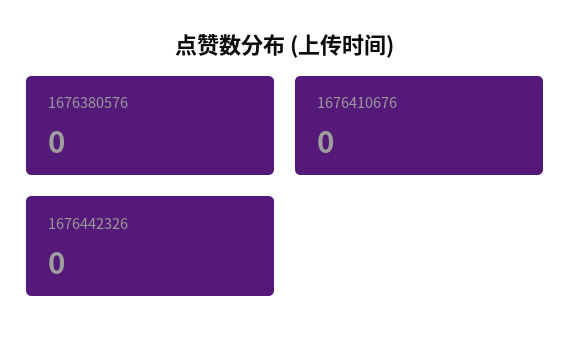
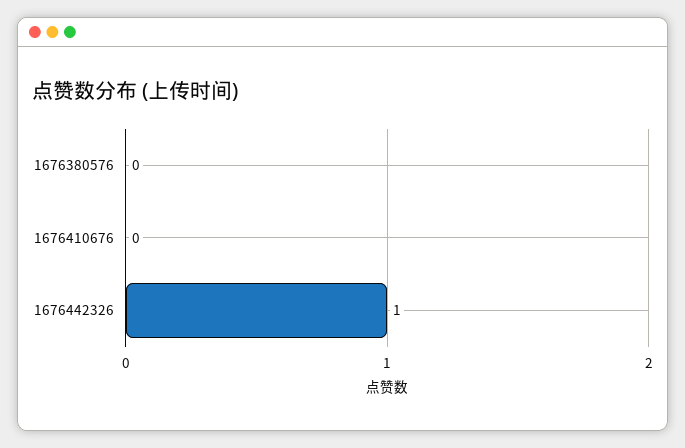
  {
    "1676380576": 0,
    "1676410676": 0,
-   "1676442326": 0
+   "1676442326": 1
  }

